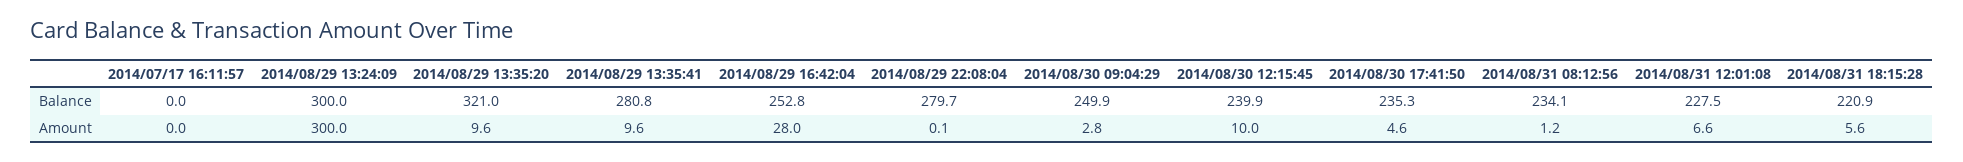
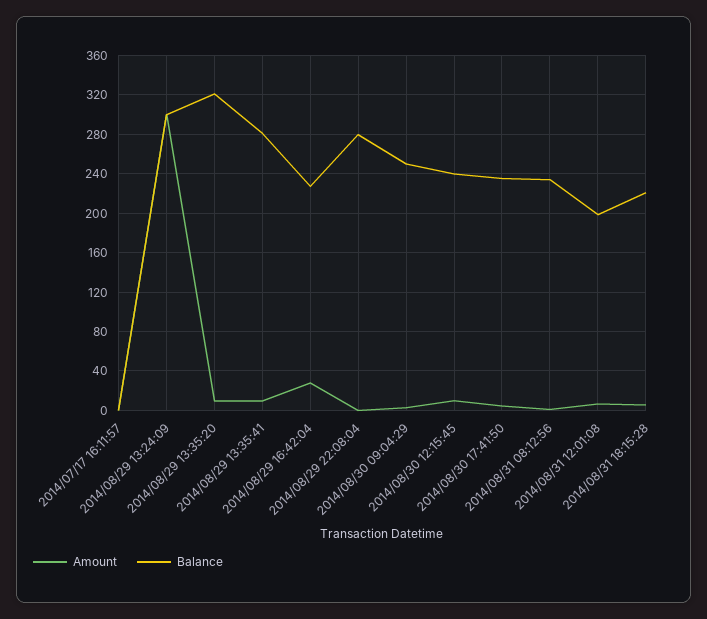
  {
    "Balance": {
      "2014/07/17 16:11:57": 0,
      "2014/08/29 13:24:09": 300,
      "2014/08/29 13:35:20": 321,
      "2014/08/29 13:35:41": 280.8,
-     "2014/08/29 16:42:04": 252.8,
+     "2014/08/29 16:42:04": 230,
      "2014/08/29 22:08:04": 279.7,
      "2014/08/30 09:04:29": 249.9,
      "2014/08/30 12:15:45": 239.9,
      "2014/08/30 17:41:50": 235.3,
      "2014/08/31 08:12:56": 234.1,
-     "2014/08/31 12:01:08": 227.5,
+     "2014/08/31 12:01:08": 200,
      "2014/08/31 18:15:28": 220.9
    },
    "Amount": {
      "2014/07/17 16:11:57": 0,
      "2014/08/29 13:24:09": 300,
      "2014/08/29 13:35:20": 9.6,
      "2014/08/29 13:35:41": 9.6,
      "2014/08/29 16:42:04": 28,
      "2014/08/29 22:08:04": 0.1,
      "2014/08/30 09:04:29": 2.8,
      "2014/08/30 12:15:45": 10,
      "2014/08/30 17:41:50": 4.6,
      "2014/08/31 08:12:56": 1.2,
      "2014/08/31 12:01:08": 6.6,
      "2014/08/31 18:15:28": 5.6
    }
  }

